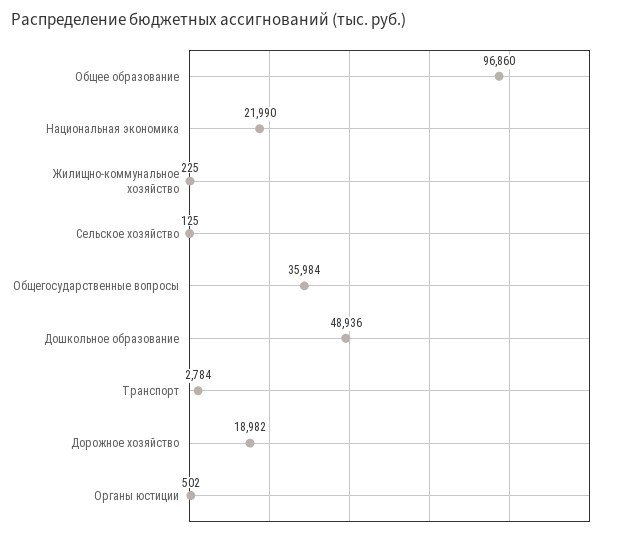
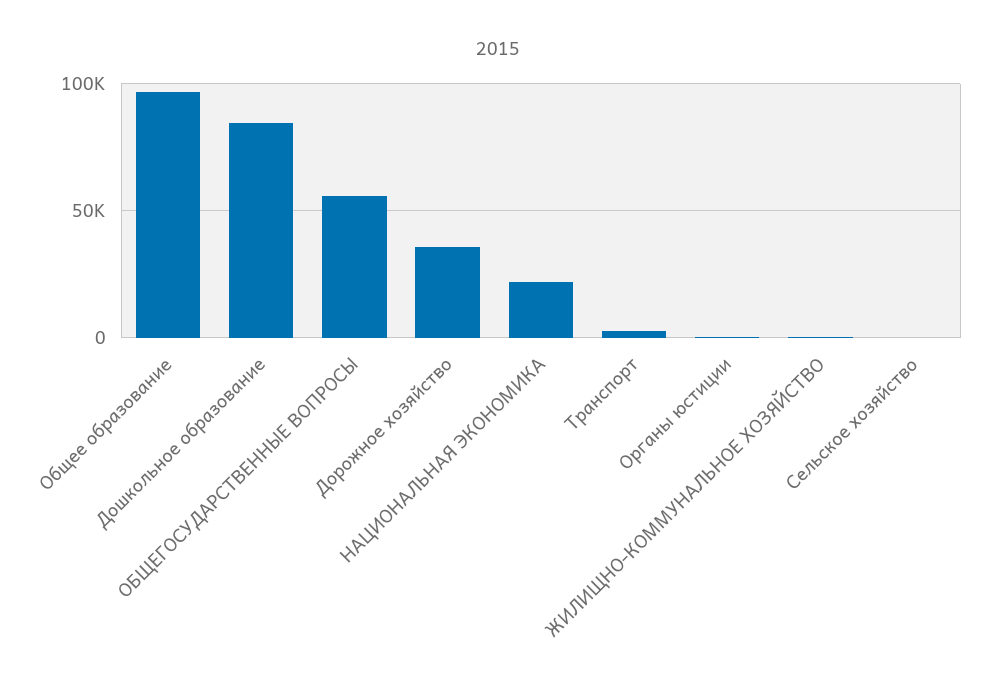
  {
    "Общее образование": 96860,
    "Национальная экономика": 21990,
    "Жилищно-коммунальное хозяйство": 225,
    "Сельское хозяйство": 125,
-   "Общегосударственные вопросы": 35984,
+   "Общегосударственные вопросы": 55000,
-   "Дошкольное образование": 48936,
+   "Дошкольное образование": 85000,
    "Транспорт": 2784,
-   "Дорожное хозяйство": 18982,
+   "Дорожное хозяйство": 35000,
    "Органы юстиции": 502
  }

